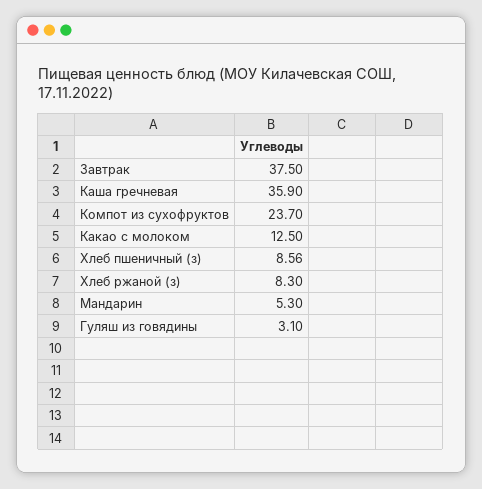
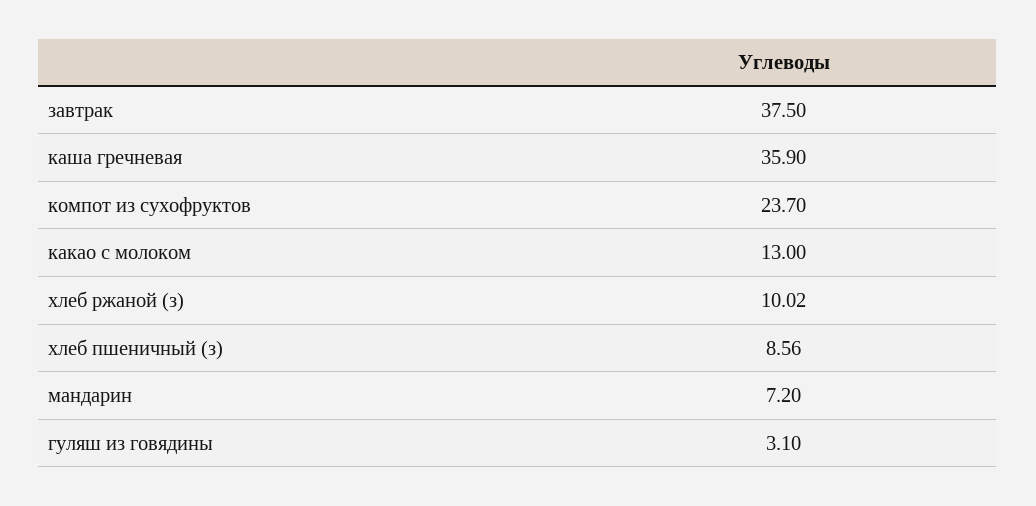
  {
    "Завтрак": 37.5,
    "Каша гречневая": 35.9,
    "Компот из сухофруктов": 23.7,
-   "Какао с молоком": 12.5,
+   "Какао с молоком": 13,
    "Хлеб пшеничный (з)": 8.56,
-   "Хлеб ржаной (з)": 8.3,
+   "Хлеб ржаной (з)": 10.02,
-   "Мандарин": 5.3,
+   "Мандарин": 7.2,
    "Гуляш из говядины": 3.1
  }

